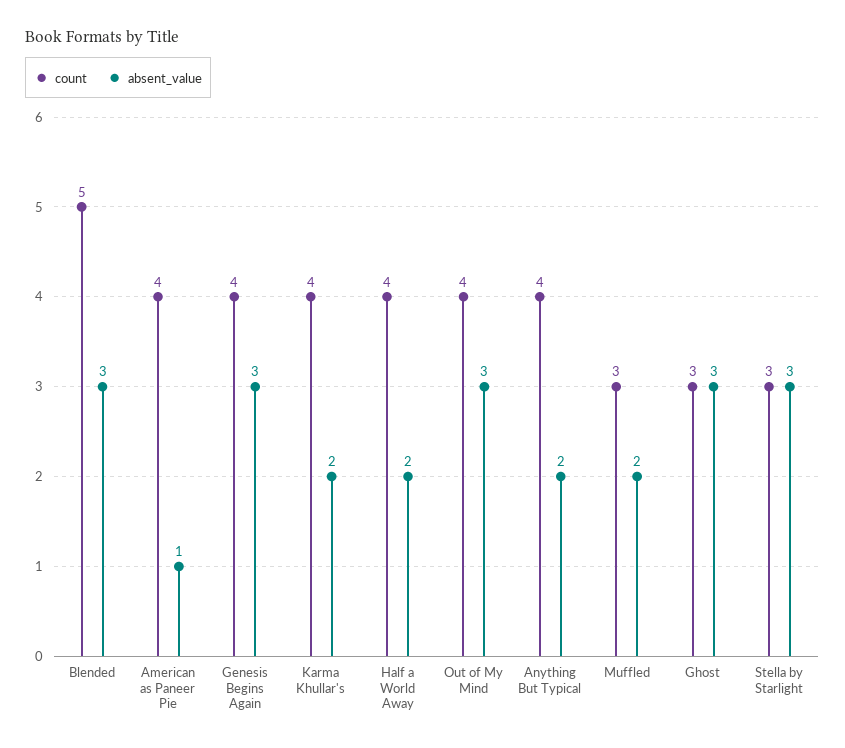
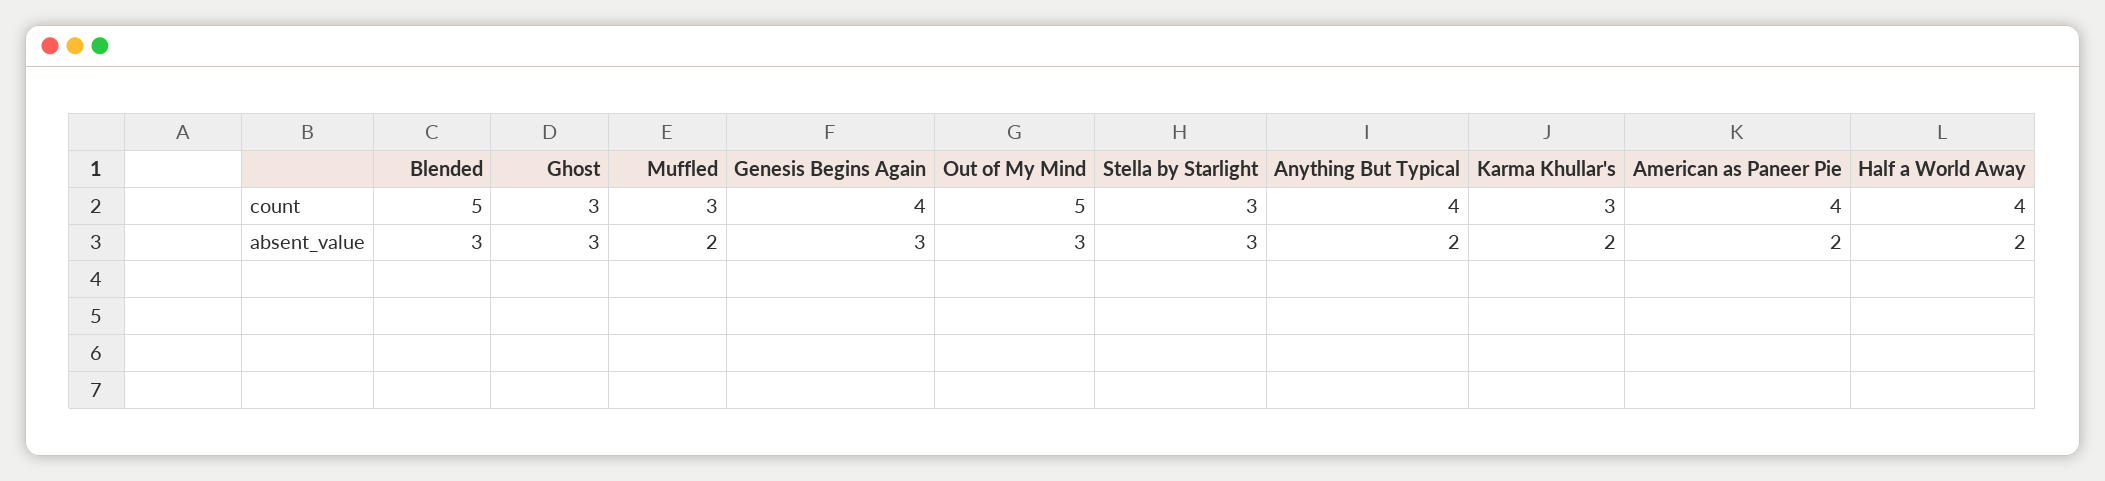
  {
    "count": {
      "Blended": 5,
      "American as Paneer Pie": 4,
      "Genesis Begins Again": 4,
-     "Karma Khullar's": 4,
+     "Karma Khullar's": 3,
      "Half a World Away": 4,
-     "Out of My Mind": 4,
+     "Out of My Mind": 5,
      "Anything But Typical": 4,
      "Muffled": 3,
      "Ghost": 3,
      "Stella by Starlight": 3
    },
    "absent_value": {
      "Blended": 3,
-     "American as Paneer Pie": 1,
+     "American as Paneer Pie": 2,
      "Genesis Begins Again": 3,
      "Karma Khullar's": 2,
      "Half a World Away": 2,
      "Out of My Mind": 3,
      "Anything But Typical": 2,
      "Muffled": 2,
      "Ghost": 3,
      "Stella by Starlight": 3
    }
  }

